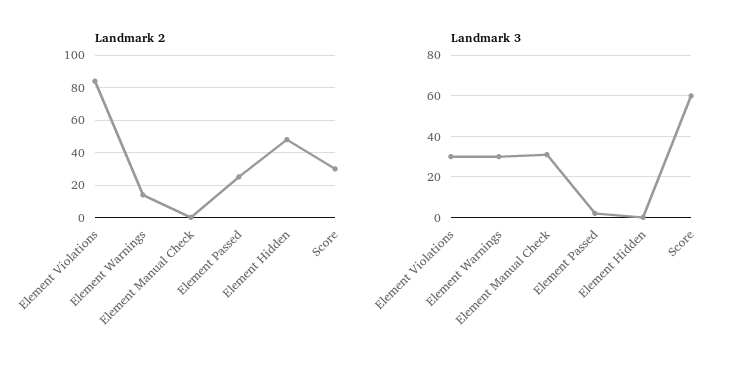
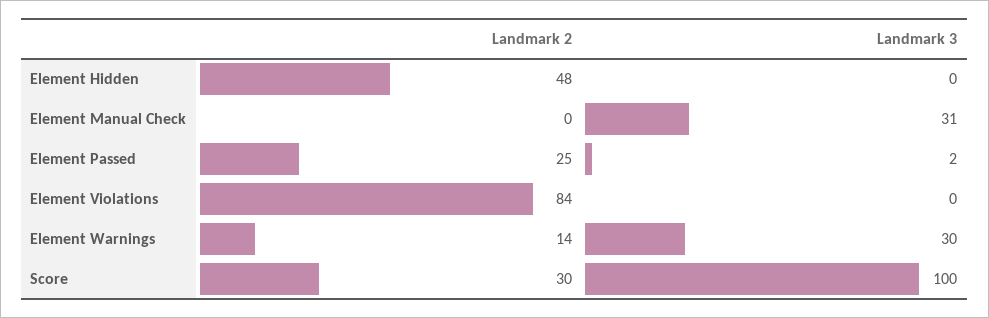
  {
    "Landmark 2": {
      "Element Violations": 84,
      "Element Warnings": 14,
      "Element Manual Check": 0,
      "Element Passed": 25,
      "Element Hidden": 48,
      "Score": 30
    },
    "Landmark 3": {
-     "Element Violations": 30,
+     "Element Violations": 0,
      "Element Warnings": 30,
      "Element Manual Check": 31,
      "Element Passed": 2,
      "Element Hidden": 0,
-     "Score": 60
+     "Score": 100
    }
  }

